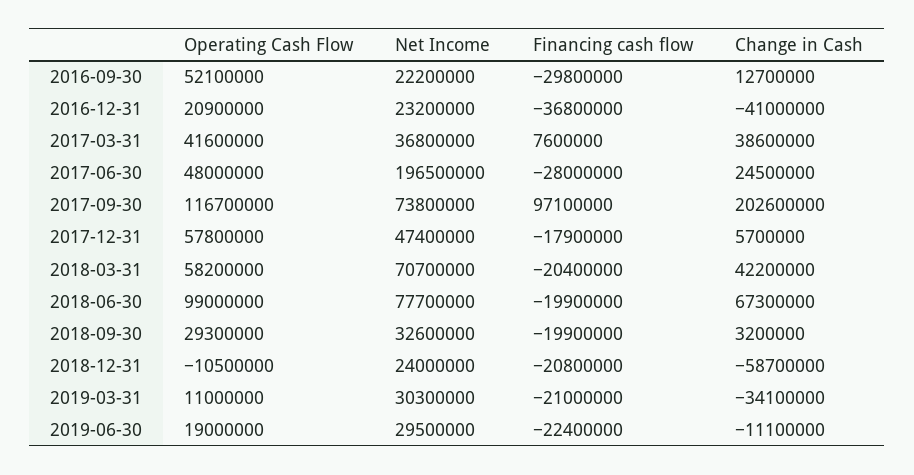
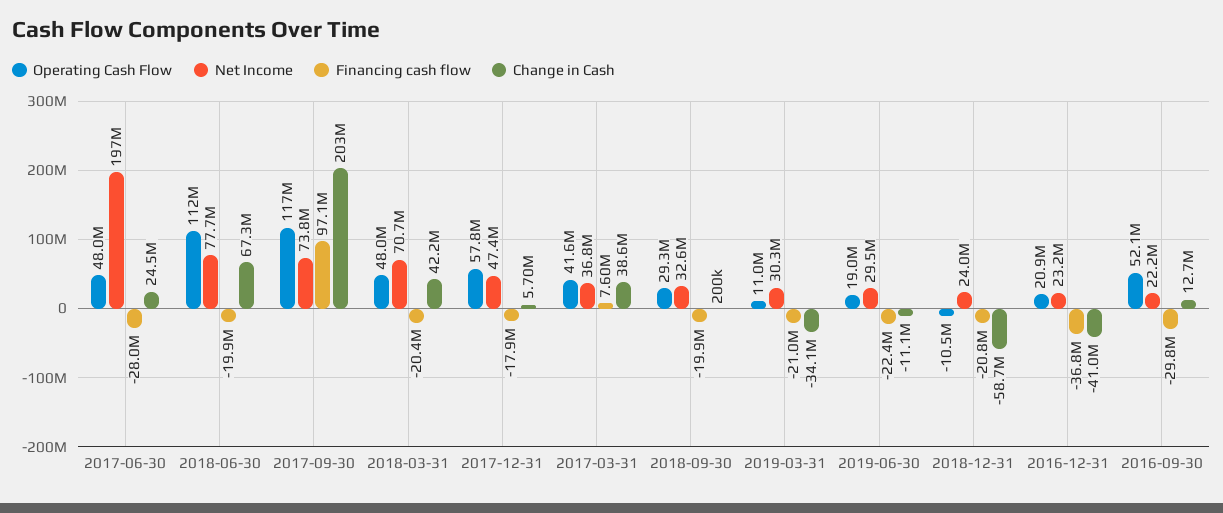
  {
    "Operating Cash Flow": {
      "2016-09-30": 52100000,
      "2016-12-31": 20900000,
      "2017-03-31": 41600000,
      "2017-06-30": 48000000,
      "2017-09-30": 116700000,
      "2017-12-31": 57800000,
-     "2018-03-31": 58200000,
+     "2018-03-31": 48000000,
-     "2018-06-30": 99000000,
+     "2018-06-30": 112000000,
      "2018-09-30": 29300000,
      "2018-12-31": -10500000,
      "2019-03-31": 11000000,
      "2019-06-30": 19000000
    },
    "Net Income": {
      "2016-09-30": 22200000,
      "2016-12-31": 23200000,
      "2017-03-31": 36800000,
      "2017-06-30": 196500000,
      "2017-09-30": 73800000,
      "2017-12-31": 47400000,
      "2018-03-31": 70700000,
      "2018-06-30": 77700000,
      "2018-09-30": 32600000,
      "2018-12-31": 24000000,
      "2019-03-31": 30300000,
      "2019-06-30": 29500000
    },
    "Financing cash flow": {
      "2016-09-30": -29800000,
      "2016-12-31": -36800000,
      "2017-03-31": 7600000,
      "2017-06-30": -28000000,
      "2017-09-30": 97100000,
      "2017-12-31": -17900000,
      "2018-03-31": -20400000,
      "2018-06-30": -19900000,
      "2018-09-30": -19900000,
      "2018-12-31": -20800000,
      "2019-03-31": -21000000,
      "2019-06-30": -22400000
    },
    "Change in Cash": {
      "2016-09-30": 12700000,
      "2016-12-31": -41000000,
      "2017-03-31": 38600000,
      "2017-06-30": 24500000,
      "2017-09-30": 202600000,
      "2017-12-31": 5700000,
      "2018-03-31": 42200000,
      "2018-06-30": 67300000,
-     "2018-09-30": 3200000,
+     "2018-09-30": 200000,
      "2018-12-31": -58700000,
      "2019-03-31": -34100000,
      "2019-06-30": -11100000
    }
  }

